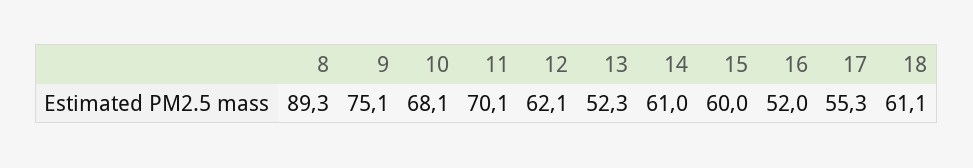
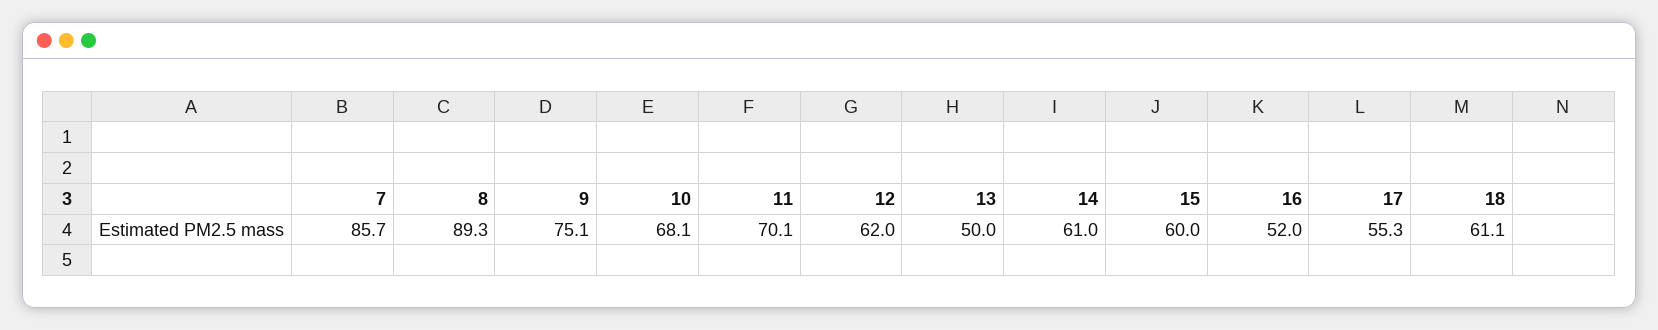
  {
    "8": 89.3,
    "9": 75.1,
    "10": 68.1,
    "11": 70.1,
-   "12": 62.1,
+   "12": 62,
-   "13": 52.3,
+   "13": 50,
    "14": 61,
    "15": 60,
    "16": 52,
    "17": 55.3,
-   "18": 61.1
+   "18": 61.1,
+   "7": 85.7
  }

